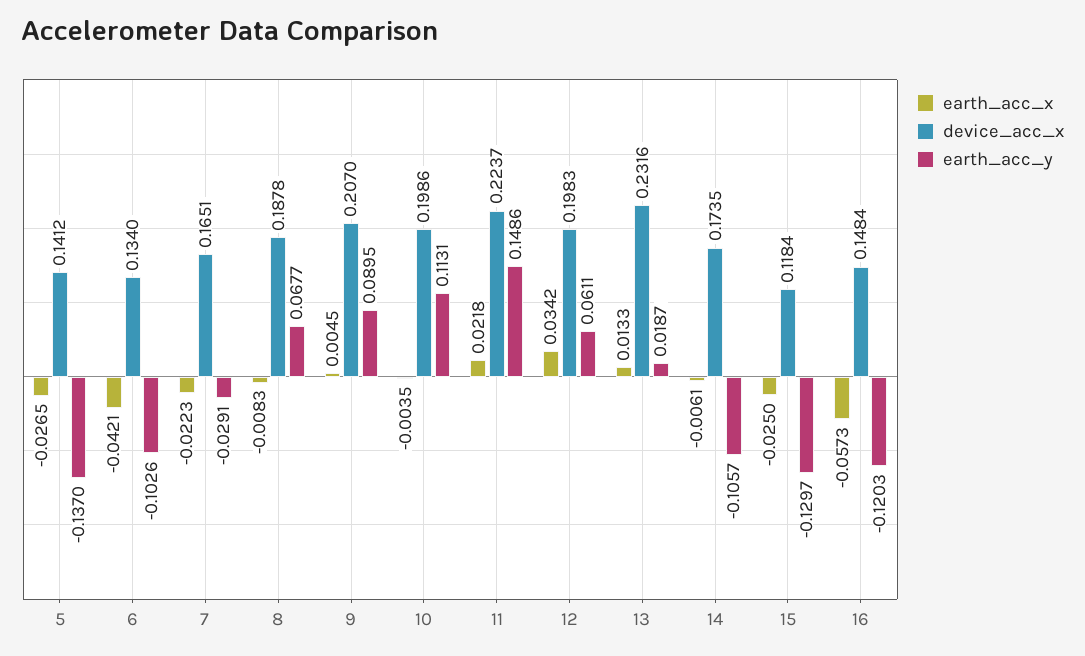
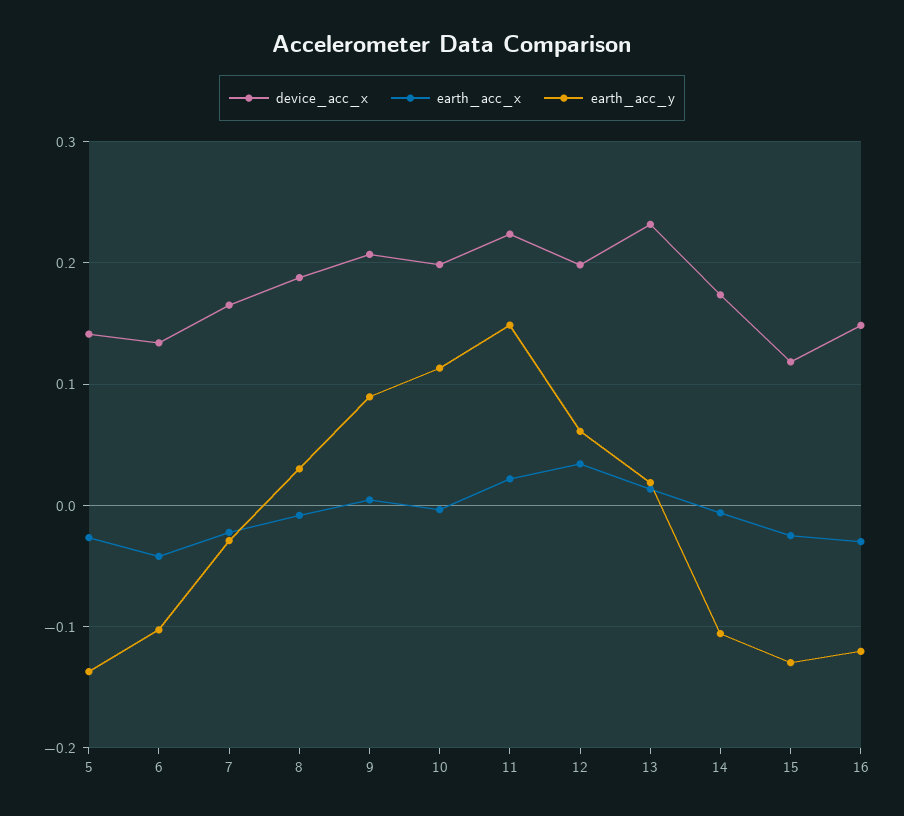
  {
    "earth_acc_x": {
      "5": -0.0265,
      "6": -0.0421,
      "7": -0.0223,
      "8": -0.0083,
      "9": 0.0045,
      "10": -0.0035,
      "11": 0.0218,
      "12": 0.0342,
      "13": 0.0133,
      "14": -0.0061,
      "15": -0.025,
-     "16": -0.0573
+     "16": -0.03
    },
    "device_acc_x": {
      "5": 0.1412,
      "6": 0.134,
      "7": 0.1651,
      "8": 0.1878,
      "9": 0.207,
      "10": 0.1986,
      "11": 0.2237,
      "12": 0.1983,
      "13": 0.2316,
      "14": 0.1735,
      "15": 0.1184,
      "16": 0.1484
    },
    "earth_acc_y": {
      "5": -0.137,
      "6": -0.1026,
      "7": -0.0291,
-     "8": 0.0677,
+     "8": 0.03,
      "9": 0.0895,
      "10": 0.1131,
      "11": 0.1486,
      "12": 0.0611,
      "13": 0.0187,
      "14": -0.1057,
      "15": -0.1297,
      "16": -0.1203
    }
  }

